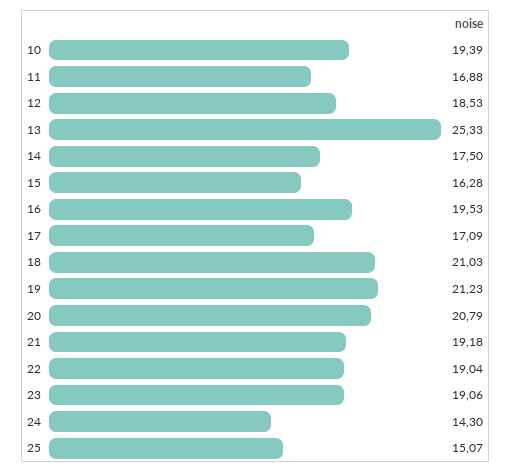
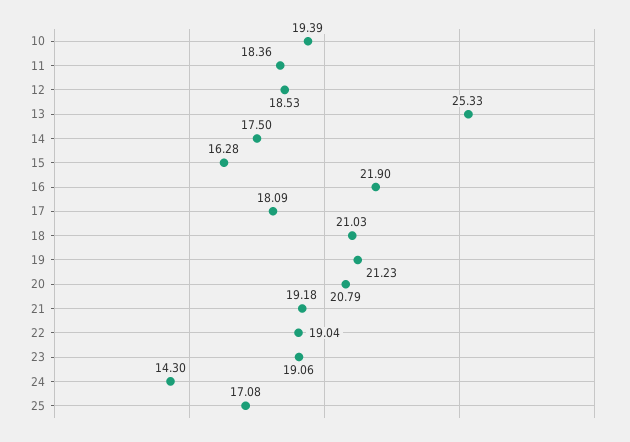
  {
    "10": 19.39,
-   "11": 16.88,
+   "11": 18.36,
    "12": 18.53,
    "13": 25.33,
    "14": 17.5,
    "15": 16.28,
-   "16": 19.53,
+   "16": 21.9,
-   "17": 17.09,
+   "17": 18.09,
    "18": 21.03,
    "19": 21.23,
    "20": 20.79,
    "21": 19.18,
    "22": 19.04,
    "23": 19.06,
    "24": 14.3,
-   "25": 15.07
+   "25": 17.08
  }

